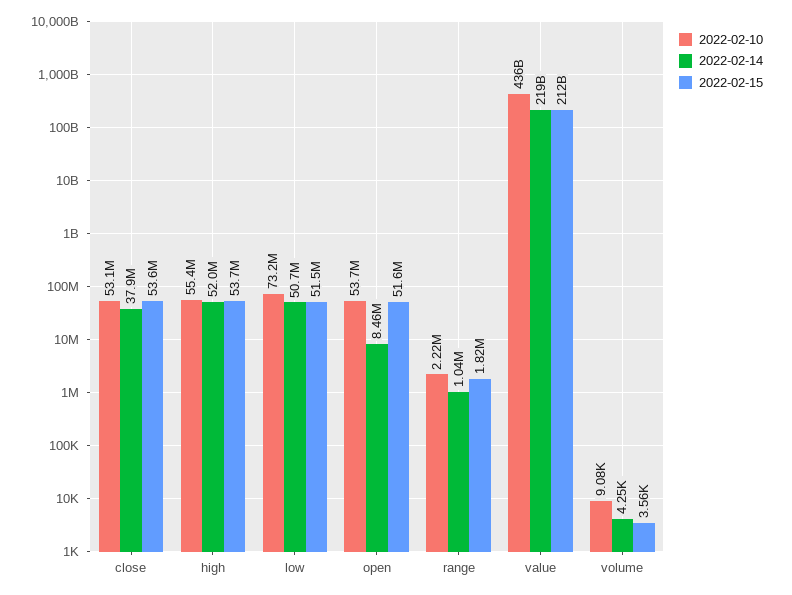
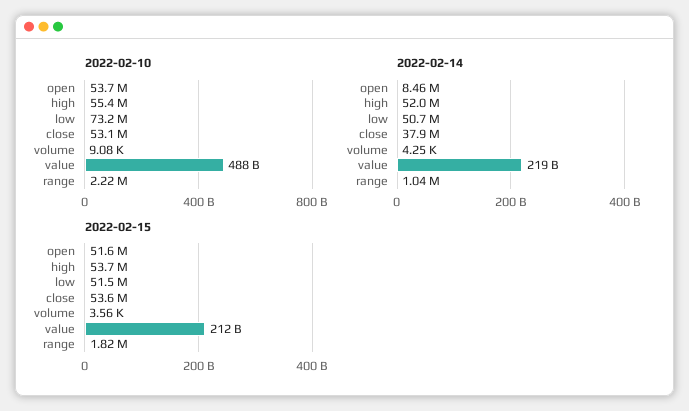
  {
    "2022-02-10": {
      "close": 53100000,
      "high": 55400000,
      "low": 73200000,
      "open": 53700000,
      "range": 2220000,
-     "value": 436000000000,
+     "value": 488000000000,
      "volume": 9080
    },
    "2022-02-14": {
      "close": 37900000,
      "high": 52000000,
      "low": 50700000,
      "open": 8460000,
      "range": 1040000,
      "value": 219000000000,
      "volume": 4250
    },
    "2022-02-15": {
      "close": 53600000,
      "high": 53700000,
      "low": 51500000,
      "open": 51600000,
      "range": 1820000,
      "value": 212000000000,
      "volume": 3560
    }
  }

